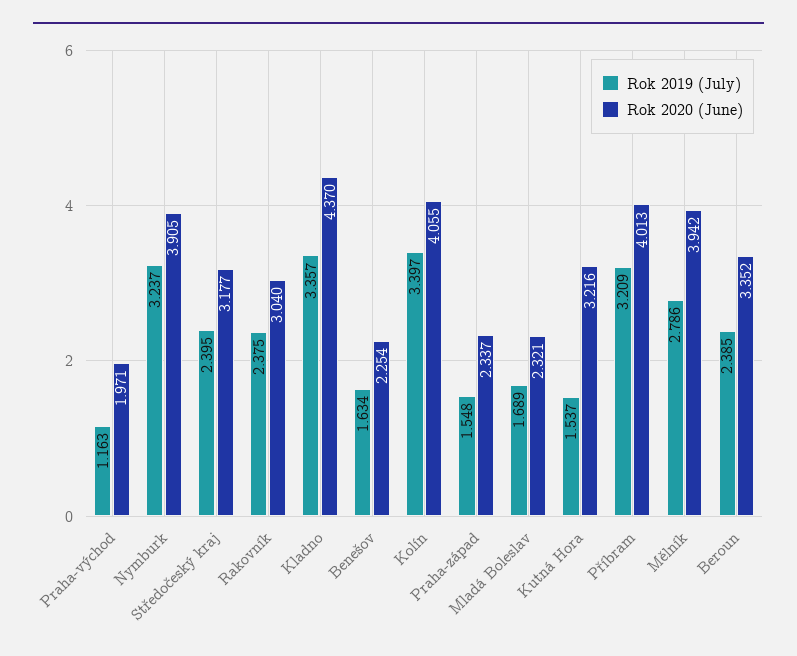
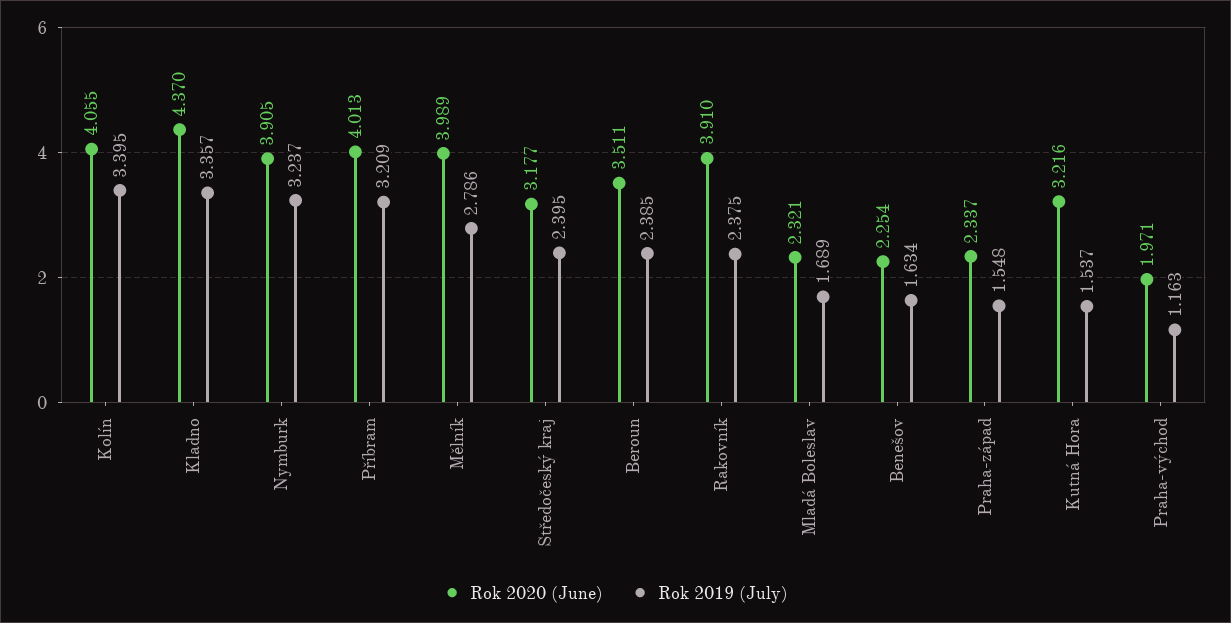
  {
    "Rok 2019 (July)": {
      "Praha-východ": 1.163,
      "Nymburk": 3.237,
      "Středočeský kraj": 2.395,
      "Rakovník": 2.375,
      "Kladno": 3.357,
      "Benešov": 1.634,
-     "Kolín": 3.397,
+     "Kolín": 3.395,
      "Praha-západ": 1.548,
      "Mladá Boleslav": 1.689,
      "Kutná Hora": 1.537,
      "Příbram": 3.209,
      "Mělník": 2.786,
      "Beroun": 2.385
    },
    "Rok 2020 (June)": {
      "Praha-východ": 1.971,
      "Nymburk": 3.905,
      "Středočeský kraj": 3.177,
-     "Rakovník": 3.04,
+     "Rakovník": 3.91,
      "Kladno": 4.37,
      "Benešov": 2.254,
      "Kolín": 4.055,
      "Praha-západ": 2.337,
      "Mladá Boleslav": 2.321,
      "Kutná Hora": 3.216,
      "Příbram": 4.013,
-     "Mělník": 3.942,
+     "Mělník": 3.989,
-     "Beroun": 3.352
+     "Beroun": 3.511
    }
  }

